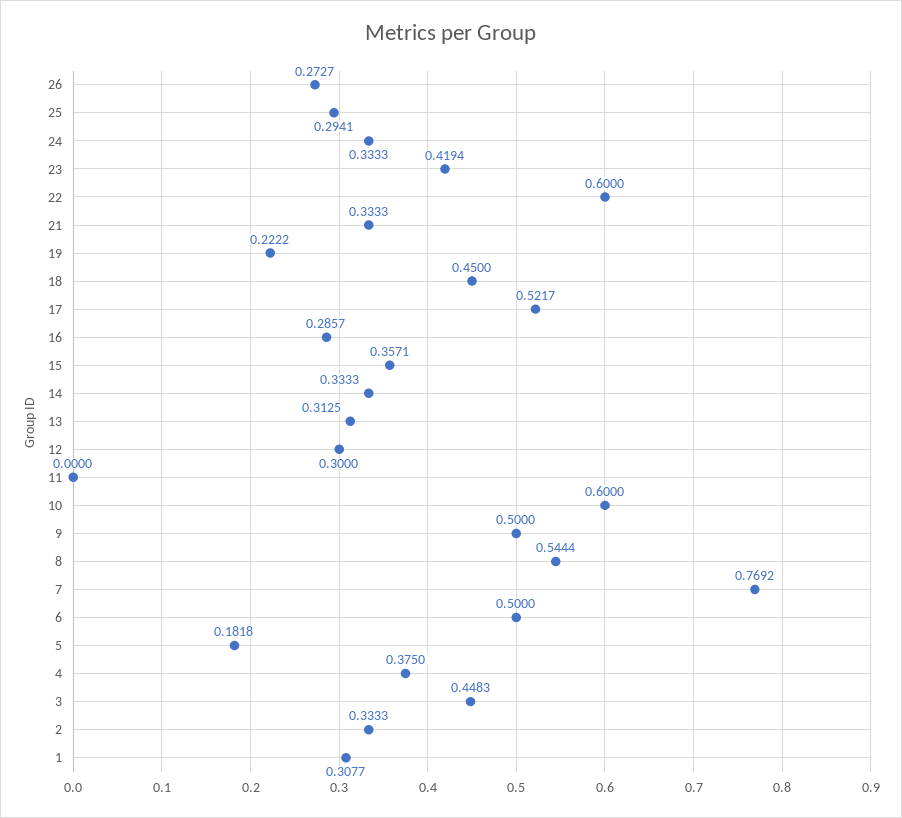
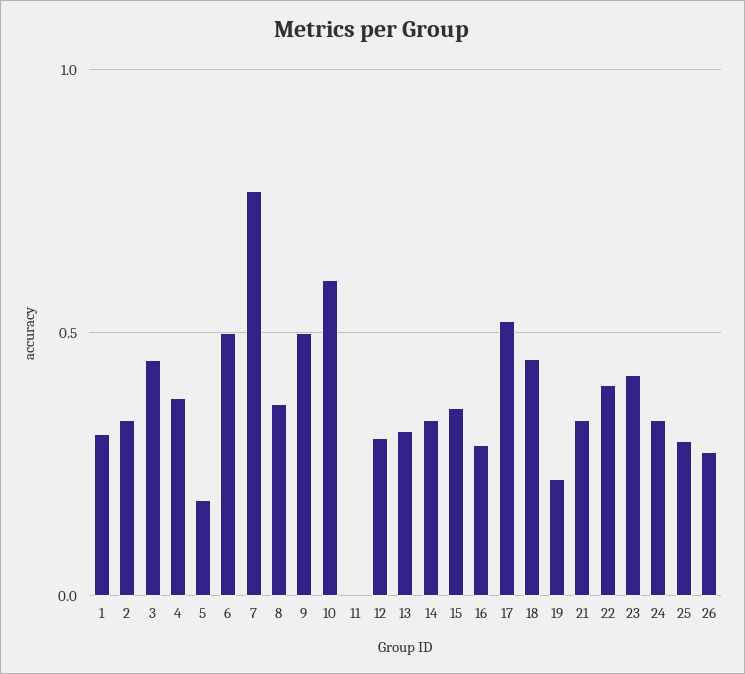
  {
    "26": 0.2727,
    "25": 0.2941,
    "24": 0.3333,
    "23": 0.4194,
-   "22": 0.6,
+   "22": 0.4,
    "21": 0.3333,
    "19": 0.2222,
    "18": 0.45,
    "17": 0.5217,
    "16": 0.2857,
    "15": 0.3571,
    "14": 0.3333,
    "13": 0.3125,
    "12": 0.3,
    "11": 0,
    "10": 0.6,
    "9": 0.5,
-   "8": 0.5444,
+   "8": 0.35,
    "7": 0.7692,
    "6": 0.5,
    "5": 0.1818,
    "4": 0.375,
    "3": 0.4483,
    "2": 0.3333,
    "1": 0.3077
  }

